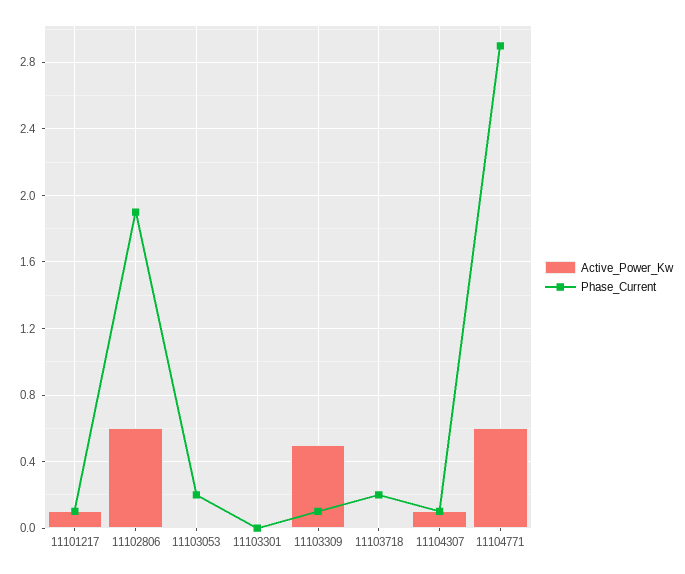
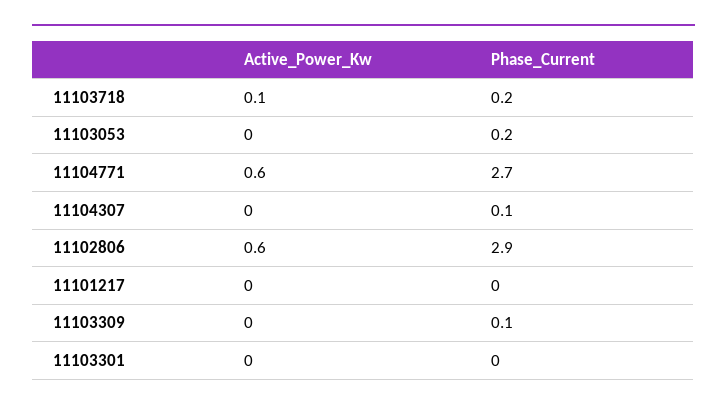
  {
    "Active_Power_Kw": {
-     "11101217": 0.1,
+     "11101217": 0,
      "11102806": 0.6,
      "11103053": 0,
      "11103301": 0,
-     "11103309": 0.5,
+     "11103309": 0,
-     "11103718": 0,
+     "11103718": 0.1,
-     "11104307": 0.1,
+     "11104307": 0,
      "11104771": 0.6
    },
    "Phase_Current": {
-     "11101217": 0.1,
+     "11101217": 0,
-     "11102806": 1.9,
+     "11102806": 2.9,
      "11103053": 0.2,
      "11103301": 0,
      "11103309": 0.1,
      "11103718": 0.2,
      "11104307": 0.1,
-     "11104771": 2.9
+     "11104771": 2.7
    }
  }

